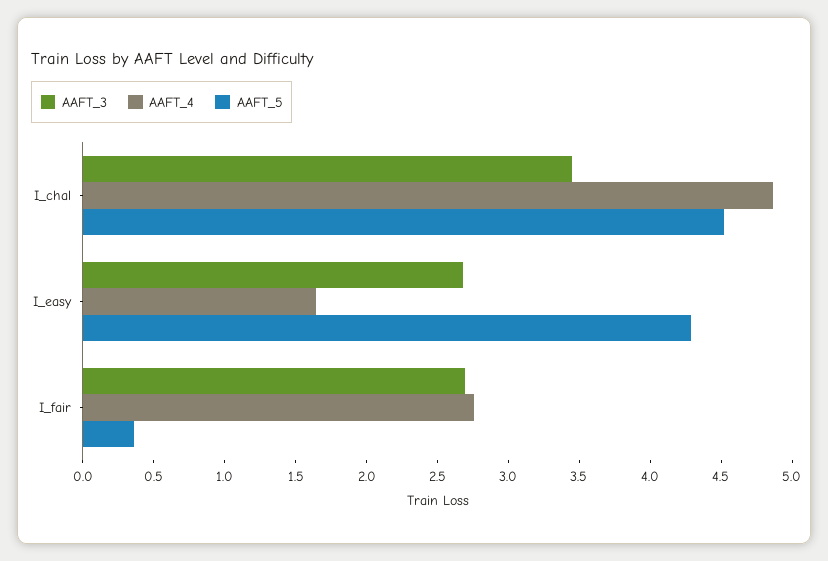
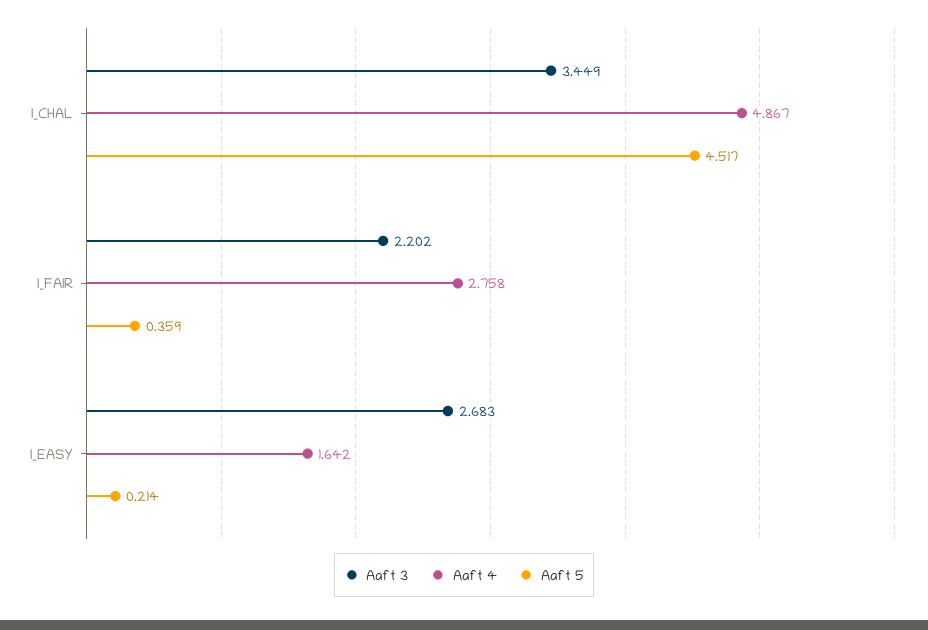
  {
    "AAFT_3": {
      "I_chal": 3.449,
      "I_easy": 2.683,
-     "I_fair": 2.7
+     "I_fair": 2.202
    },
    "AAFT_4": {
      "I_chal": 4.867,
      "I_easy": 1.642,
      "I_fair": 2.758
    },
    "AAFT_5": {
      "I_chal": 4.517,
-     "I_easy": 4.3,
+     "I_easy": 0.214,
      "I_fair": 0.359
    }
  }

